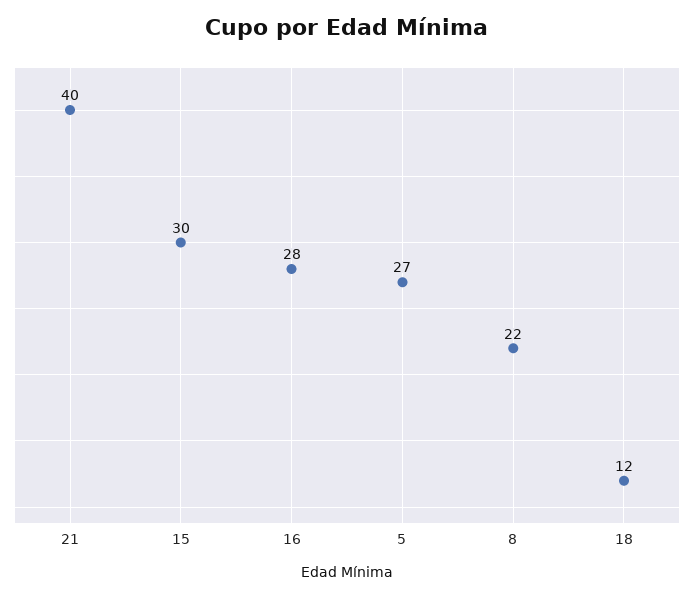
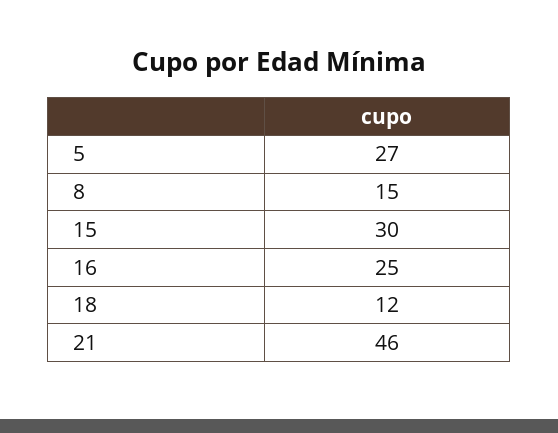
  {
-   "21": 40,
+   "21": 46,
    "15": 30,
-   "16": 28,
+   "16": 25,
    "5": 27,
-   "8": 22,
+   "8": 15,
    "18": 12
  }

